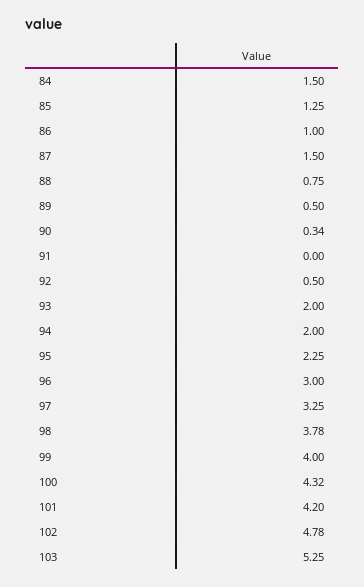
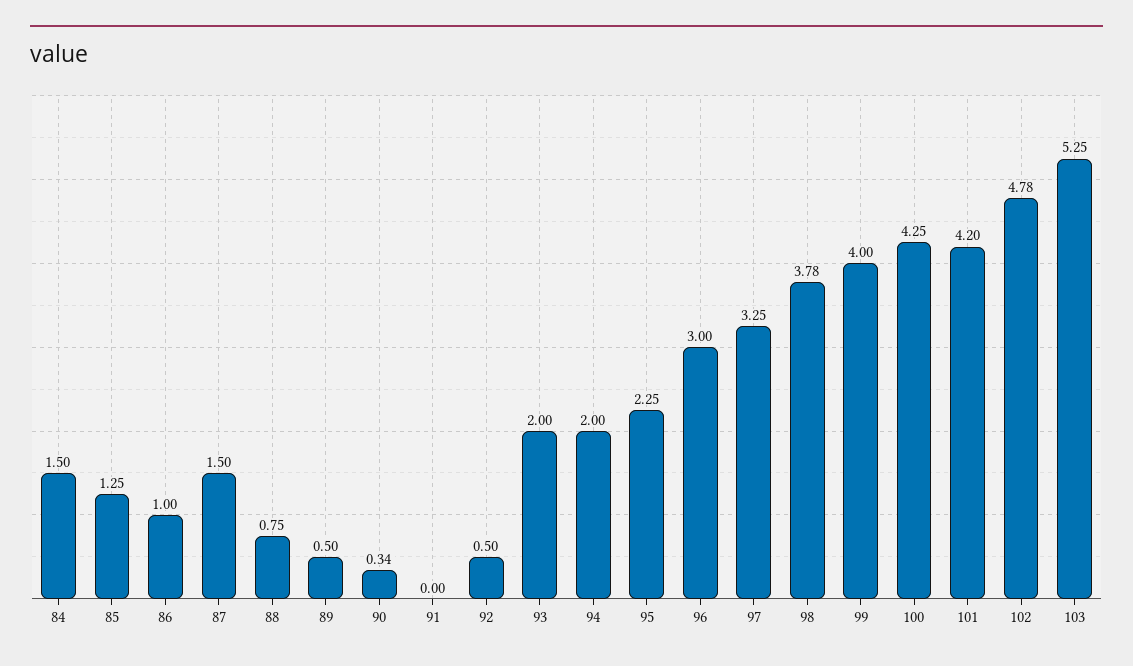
  {
    "84": 1.5,
    "85": 1.25,
    "86": 1,
    "87": 1.5,
    "88": 0.75,
    "89": 0.5,
    "90": 0.34,
    "91": 0,
    "92": 0.5,
    "93": 2,
    "94": 2,
    "95": 2.25,
    "96": 3,
    "97": 3.25,
    "98": 3.78,
    "99": 4,
-   "100": 4.32,
+   "100": 4.25,
    "101": 4.2,
    "102": 4.78,
    "103": 5.25
  }

